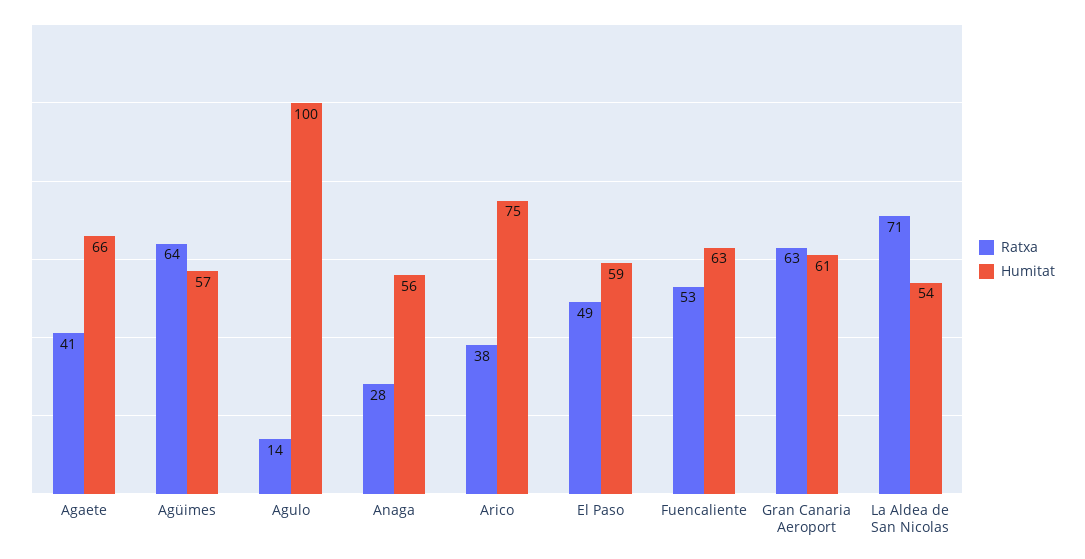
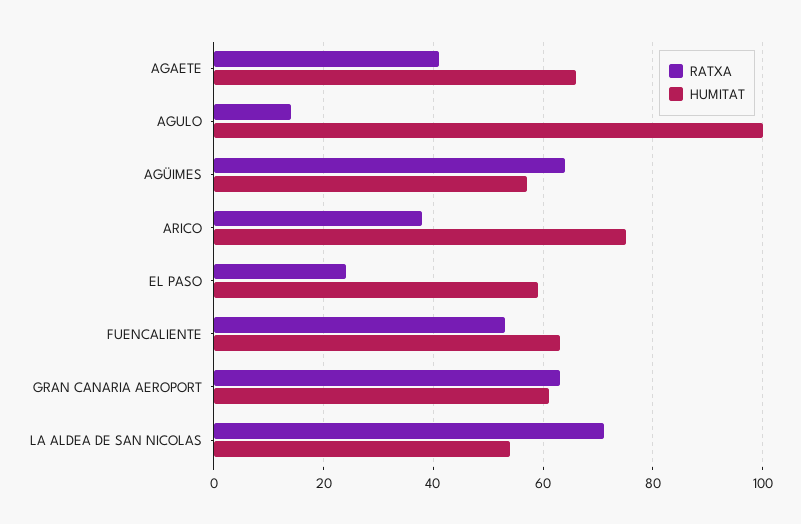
  {
    "Ratxa": {
      "Agaete": 41,
      "Agüimes": 64,
      "Agulo": 14,
-     "Anaga": 28,
      "Arico": 38,
-     "El Paso": 49,
+     "El Paso": 25,
      "Fuencaliente": 53,
      "Gran Canaria Aeroport": 63,
      "La Aldea de San Nicolas": 71
    },
    "Humitat": {
      "Agaete": 66,
      "Agüimes": 57,
      "Agulo": 100,
-     "Anaga": 56,
      "Arico": 75,
      "El Paso": 59,
      "Fuencaliente": 63,
      "Gran Canaria Aeroport": 61,
      "La Aldea de San Nicolas": 54
    }
  }

